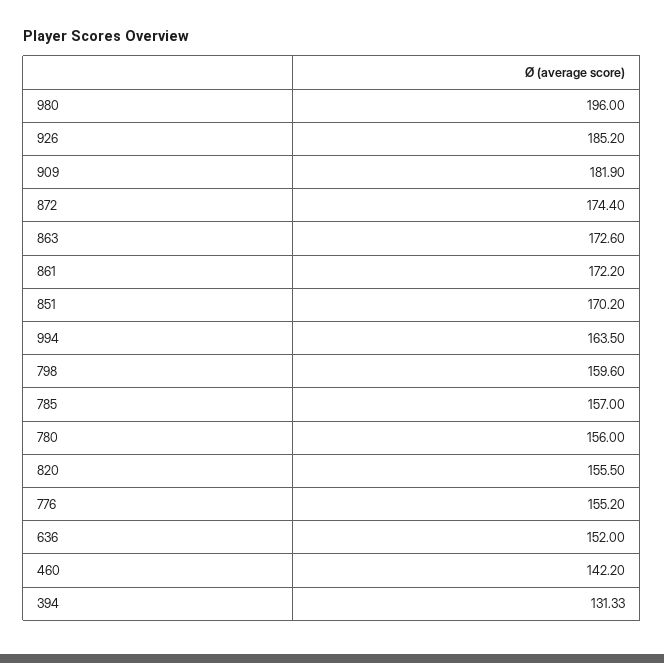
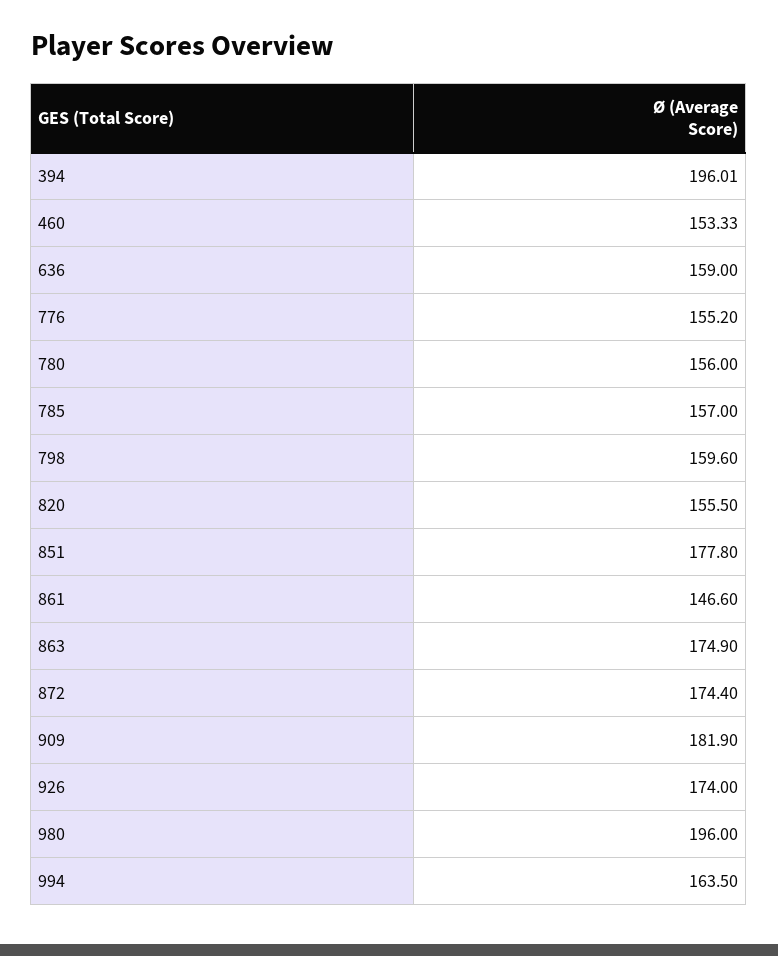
  {
    "980": 196,
-   "926": 185.2,
+   "926": 174,
    "909": 181.9,
    "872": 174.4,
-   "863": 172.6,
+   "863": 174.9,
-   "861": 172.2,
+   "861": 146.6,
-   "851": 170.2,
+   "851": 177.8,
    "994": 163.5,
    "798": 159.6,
    "785": 157,
    "780": 156,
    "820": 155.5,
    "776": 155.2,
-   "636": 152,
+   "636": 159,
-   "460": 142.2,
+   "460": 153.33,
-   "394": 131.33
+   "394": 196.01
  }

